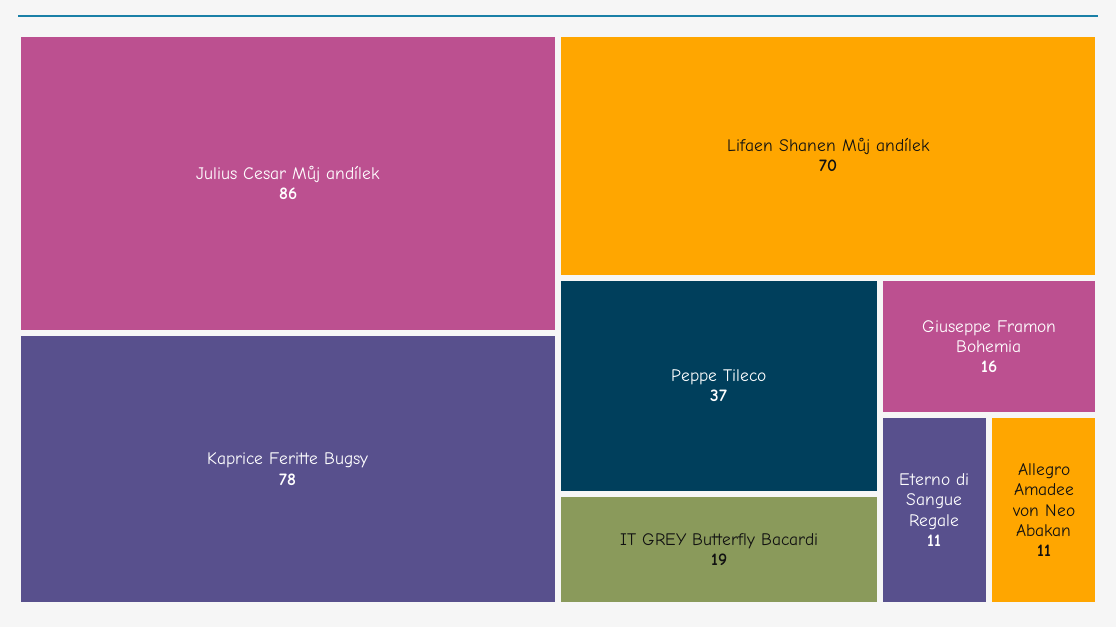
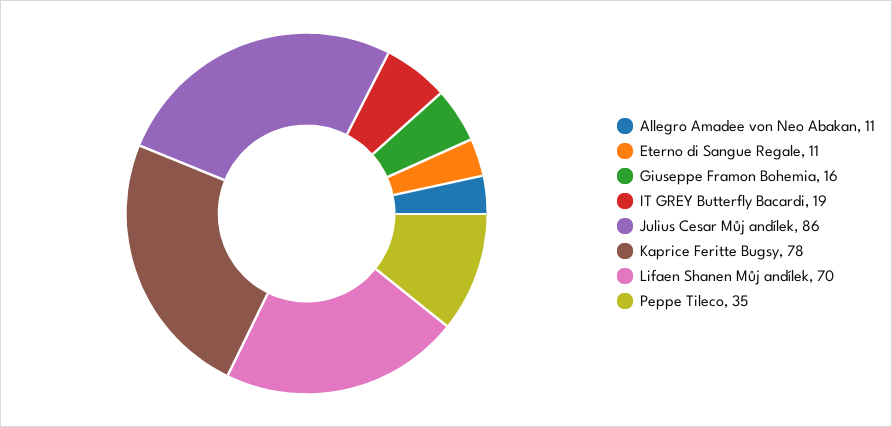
  {
    "Julius Cesar Můj andílek": 86,
    "Kaprice Feritte Bugsy": 78,
    "Lifaen Shanen Můj andílek": 70,
-   "Peppe Tileco": 37,
+   "Peppe Tileco": 35,
    "IT GREY Butterfly Bacardi": 19,
    "Giuseppe Framon Bohemia": 16,
    "Eterno di Sangue Regale": 11,
    "Allegro Amadee von Neo Abakan": 11
  }

